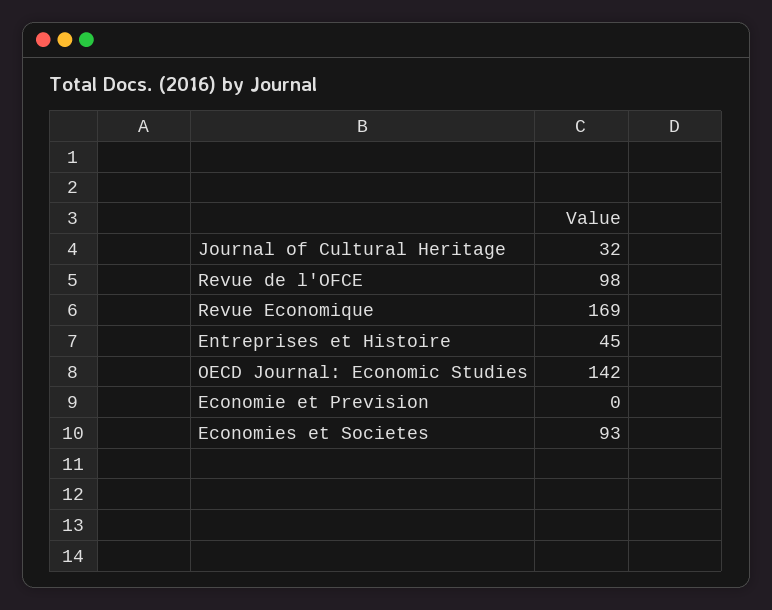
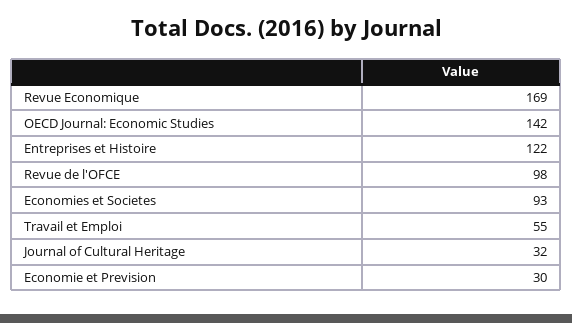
  {
    "Journal of Cultural Heritage": 32,
    "Revue de l'OFCE": 98,
    "Revue Economique": 169,
-   "Entreprises et Histoire": 45,
+   "Entreprises et Histoire": 122,
    "OECD Journal: Economic Studies": 142,
-   "Economie et Prevision": 0,
+   "Economie et Prevision": 30,
-   "Economies et Societes": 93
+   "Economies et Societes": 93,
+   "Travail et Emploi": 55
  }

